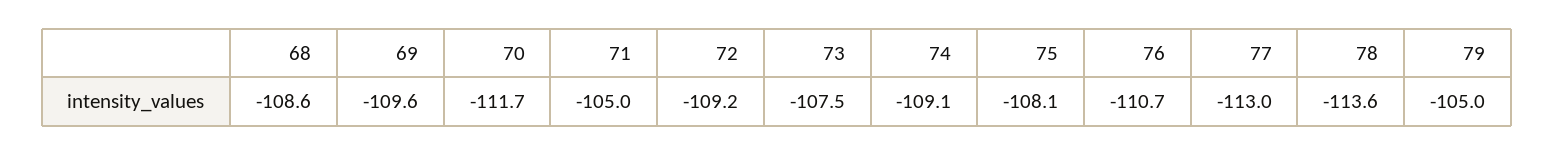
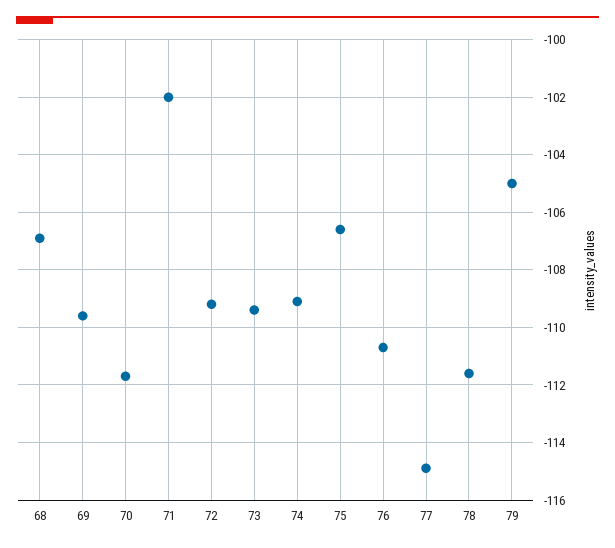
  {
-   "68": -108.6,
+   "68": -107,
    "69": -109.6,
    "70": -111.7,
-   "71": -105,
+   "71": -102,
    "72": -109.2,
-   "73": -107.5,
+   "73": -109.5,
    "74": -109.1,
-   "75": -108.1,
+   "75": -106.5,
    "76": -110.7,
-   "77": -113,
+   "77": -115,
-   "78": -113.6,
+   "78": -111.5,
    "79": -105
  }

